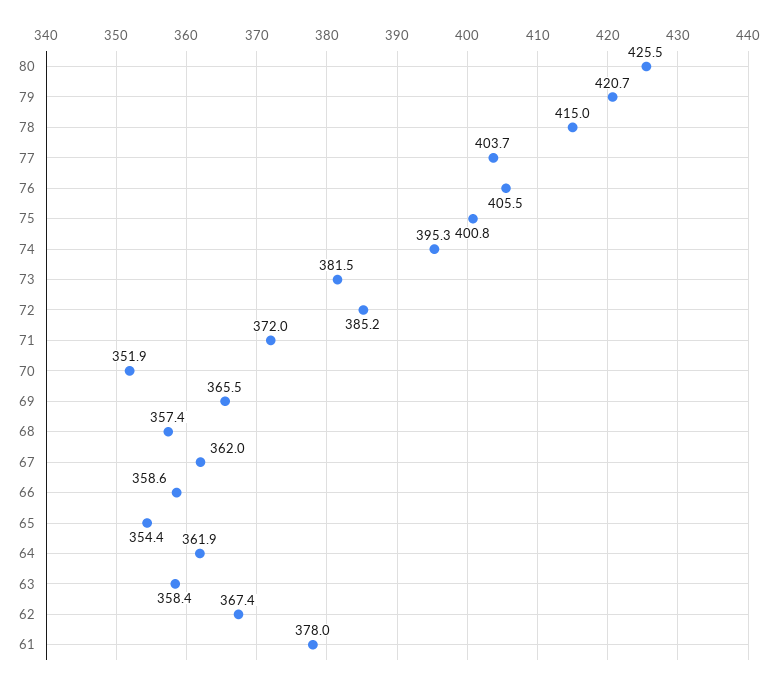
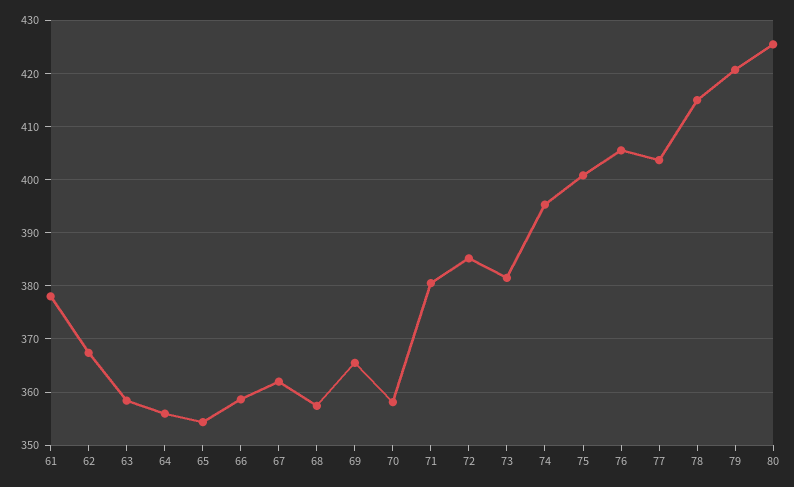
  {
    "80": 425.5,
    "79": 420.7,
    "78": 415,
    "77": 403.7,
    "76": 405.5,
    "75": 400.8,
    "74": 395.3,
    "73": 381.5,
    "72": 385.2,
-   "71": 372,
+   "71": 380,
-   "70": 351.9,
+   "70": 358,
    "69": 365.5,
    "68": 357.4,
    "67": 362,
    "66": 358.6,
    "65": 354.4,
-   "64": 361.9,
+   "64": 356,
    "63": 358.4,
    "62": 367.4,
    "61": 378
  }

